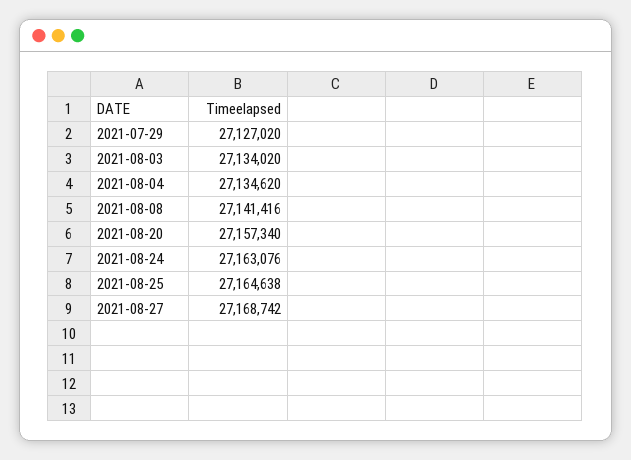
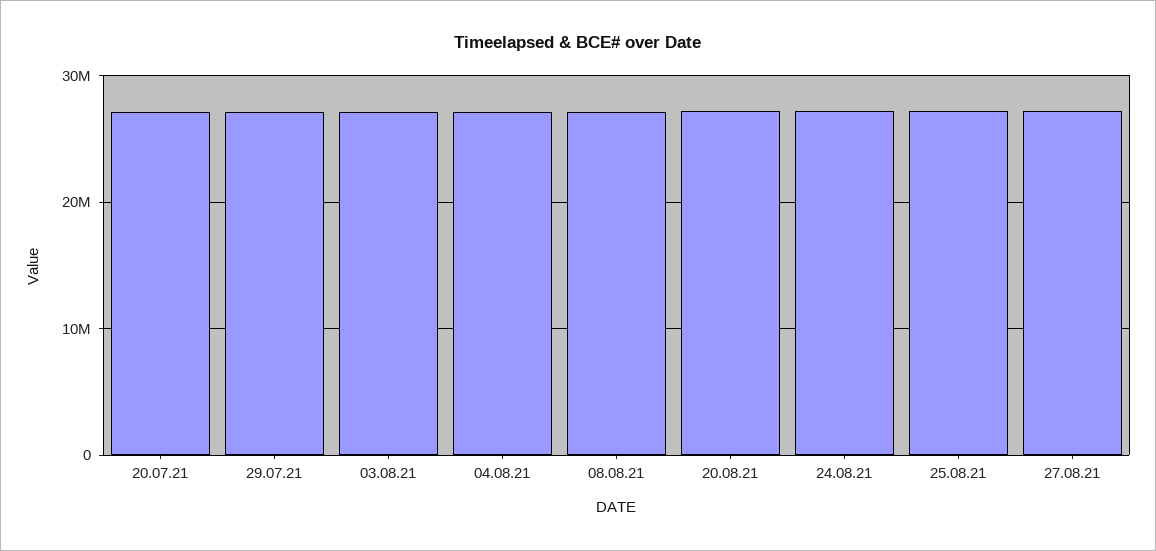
  {
    "2021-07-29": 27127020,
    "2021-08-03": 27134020,
    "2021-08-04": 27134620,
    "2021-08-08": 27141416,
    "2021-08-20": 27157340,
    "2021-08-24": 27163076,
    "2021-08-25": 27164638,
-   "2021-08-27": 27168742
+   "2021-08-27": 27168742,
+   "20.07.21": 27000000
  }

